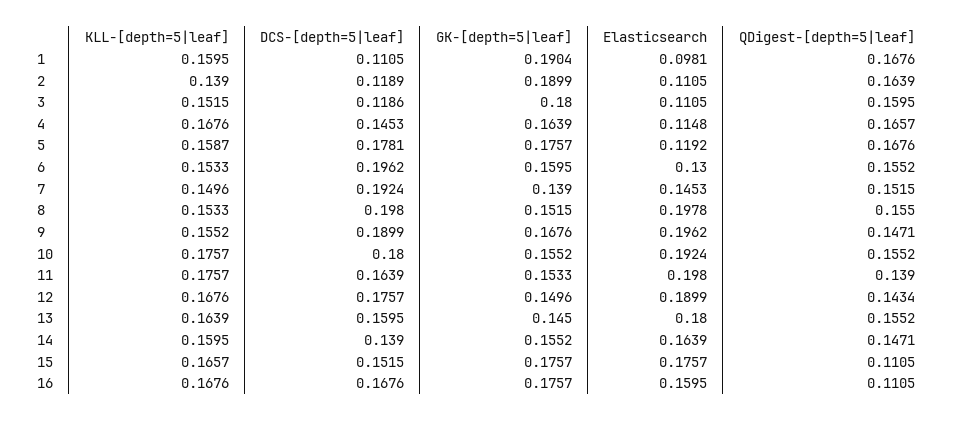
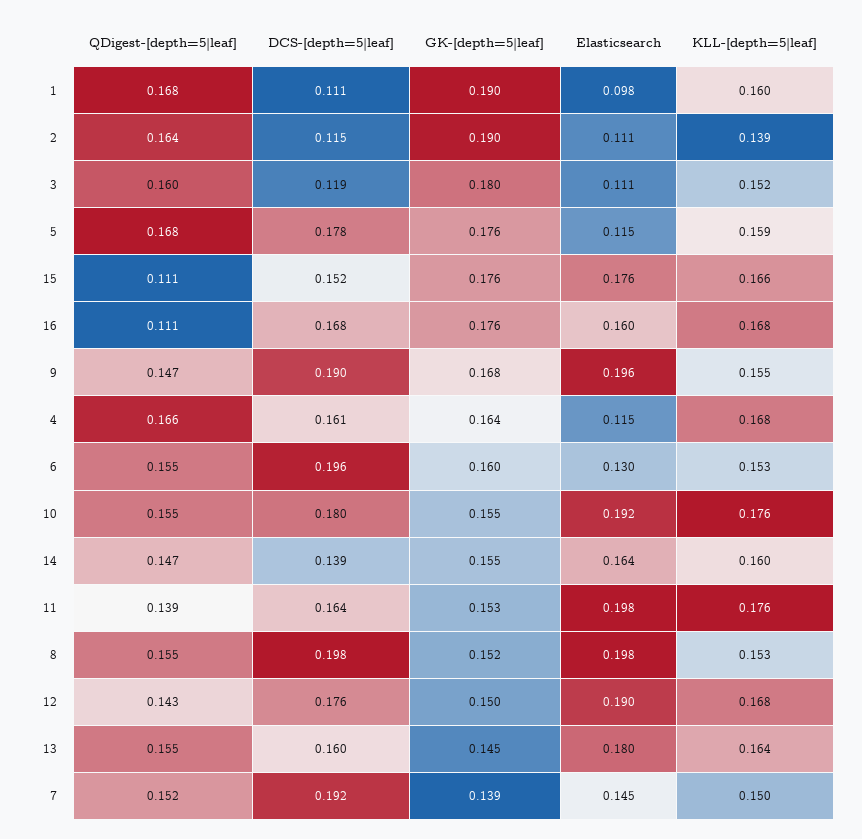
  {
    "KLL-[depth=5|leaf]": {
      "1": 0.1595,
      "2": 0.139,
      "3": 0.1515,
      "4": 0.1676,
      "5": 0.1587,
      "6": 0.1533,
      "7": 0.1496,
      "8": 0.1533,
      "9": 0.1552,
      "10": 0.1757,
      "11": 0.1757,
      "12": 0.1676,
      "13": 0.1639,
      "14": 0.1595,
      "15": 0.1657,
      "16": 0.1676
    },
    "DCS-[depth=5|leaf]": {
      "1": 0.1105,
-     "2": 0.1189,
+     "2": 0.115,
      "3": 0.1186,
-     "4": 0.1453,
+     "4": 0.161,
      "5": 0.1781,
      "6": 0.1962,
      "7": 0.1924,
      "8": 0.198,
      "9": 0.1899,
      "10": 0.18,
      "11": 0.1639,
      "12": 0.1757,
      "13": 0.1595,
      "14": 0.139,
      "15": 0.1515,
      "16": 0.1676
    },
    "GK-[depth=5|leaf]": {
      "1": 0.1904,
      "2": 0.1899,
      "3": 0.18,
      "4": 0.1639,
      "5": 0.1757,
      "6": 0.1595,
      "7": 0.139,
      "8": 0.1515,
      "9": 0.1676,
      "10": 0.1552,
      "11": 0.1533,
      "12": 0.1496,
      "13": 0.145,
      "14": 0.1552,
      "15": 0.1757,
      "16": 0.1757
    },
    "Elasticsearch": {
      "1": 0.0981,
      "2": 0.1105,
      "3": 0.1105,
      "4": 0.1148,
-     "5": 0.1192,
+     "5": 0.115,
      "6": 0.13,
      "7": 0.1453,
      "8": 0.1978,
      "9": 0.1962,
      "10": 0.1924,
      "11": 0.198,
      "12": 0.1899,
      "13": 0.18,
      "14": 0.1639,
      "15": 0.1757,
      "16": 0.1595
    },
    "QDigest-[depth=5|leaf]": {
      "1": 0.1676,
      "2": 0.1639,
      "3": 0.1595,
      "4": 0.1657,
      "5": 0.1676,
      "6": 0.1552,
      "7": 0.1515,
      "8": 0.155,
      "9": 0.1471,
      "10": 0.1552,
      "11": 0.139,
      "12": 0.1434,
      "13": 0.1552,
      "14": 0.1471,
      "15": 0.1105,
      "16": 0.1105
    }
  }

